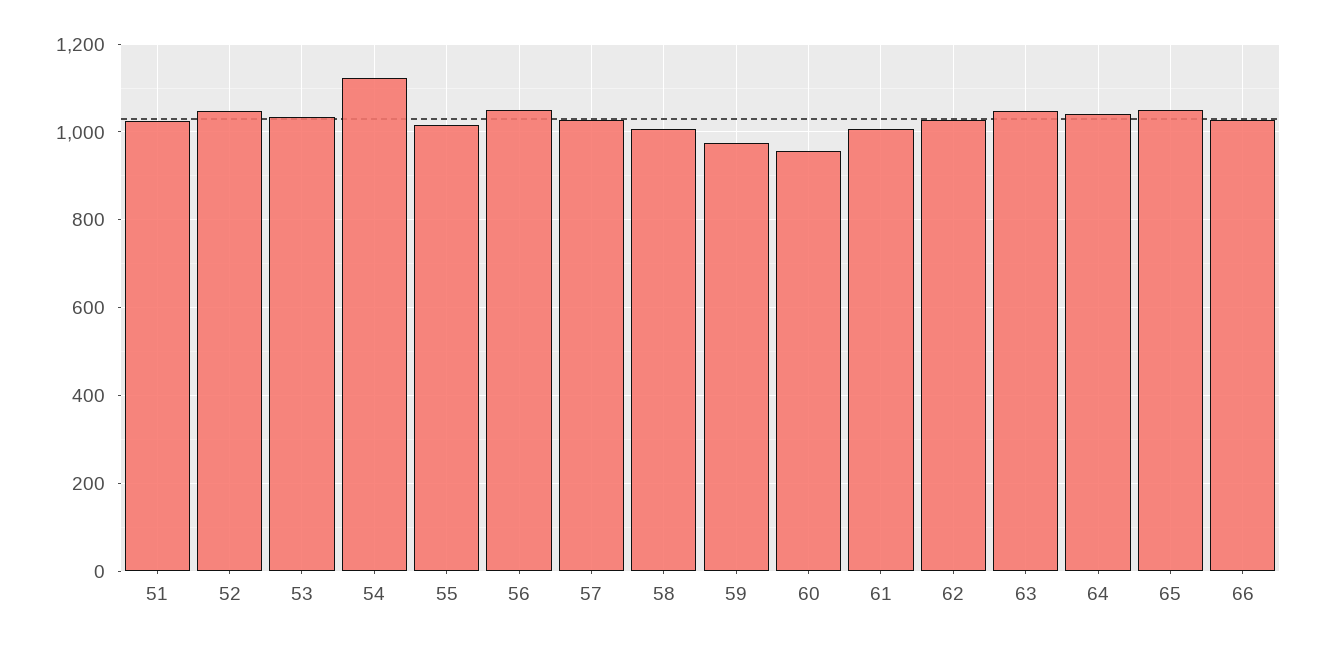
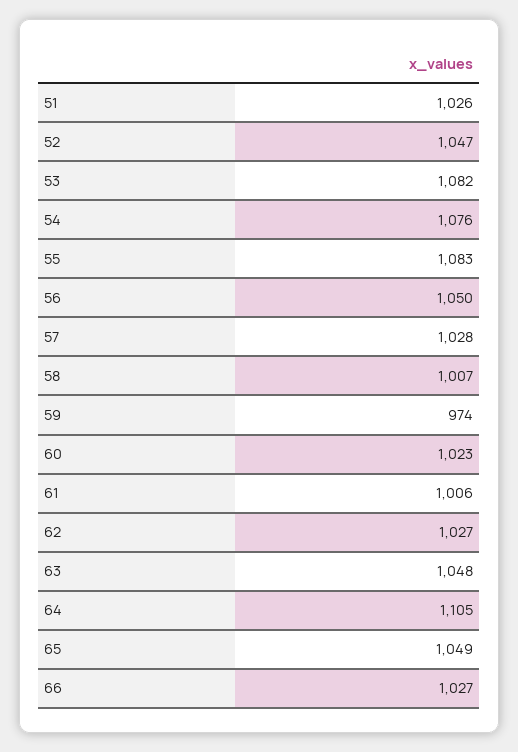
  {
    "51": 1026,
    "52": 1047,
-   "53": 1040,
+   "53": 1082,
-   "54": 1120,
+   "54": 1076,
-   "55": 1020,
+   "55": 1083,
    "56": 1050,
    "57": 1028,
    "58": 1007,
    "59": 974,
-   "60": 960,
+   "60": 1023,
    "61": 1006,
    "62": 1027,
    "63": 1048,
-   "64": 1040,
+   "64": 1105,
    "65": 1049,
    "66": 1027
  }

